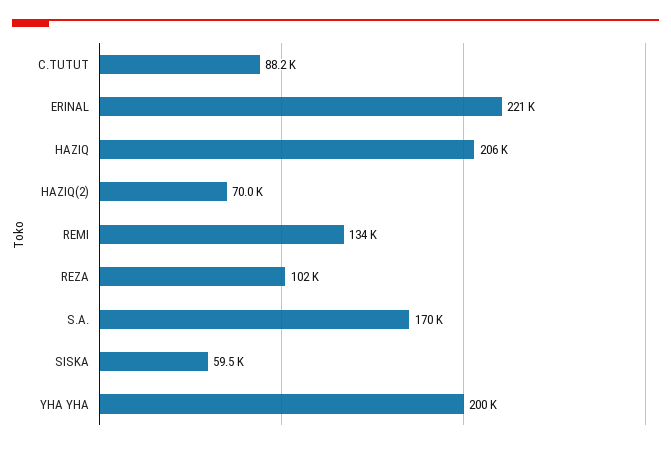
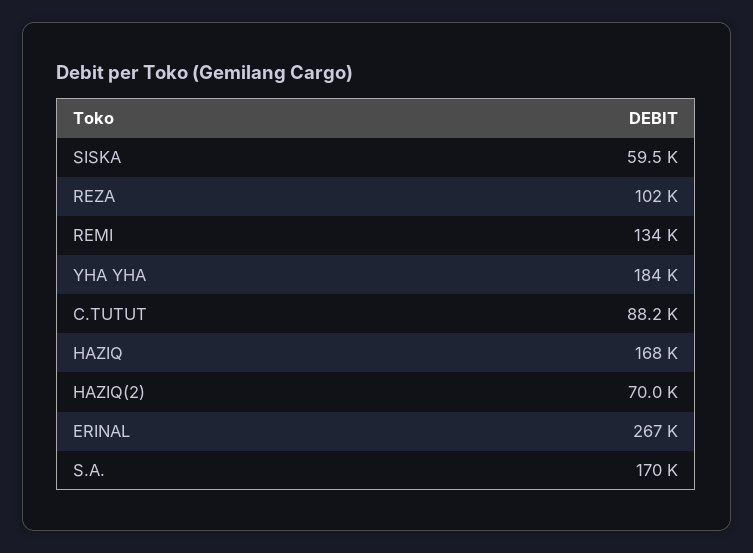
  {
    "C.TUTUT": 88200,
-   "ERINAL": 221000,
+   "ERINAL": 267000,
-   "HAZIQ": 206000,
+   "HAZIQ": 168000,
    "HAZIQ(2)": 70000,
    "REMI": 134000,
    "REZA": 102000,
    "S.A.": 170000,
    "SISKA": 59500,
-   "YHA YHA": 200000
+   "YHA YHA": 184000
  }

